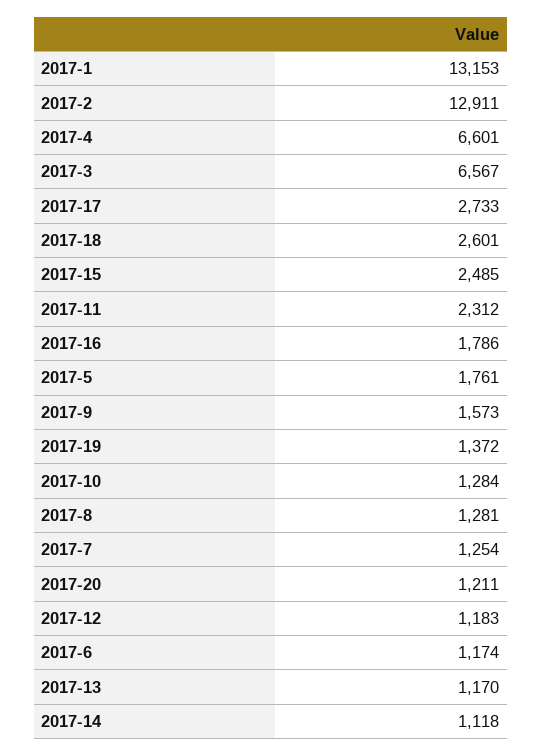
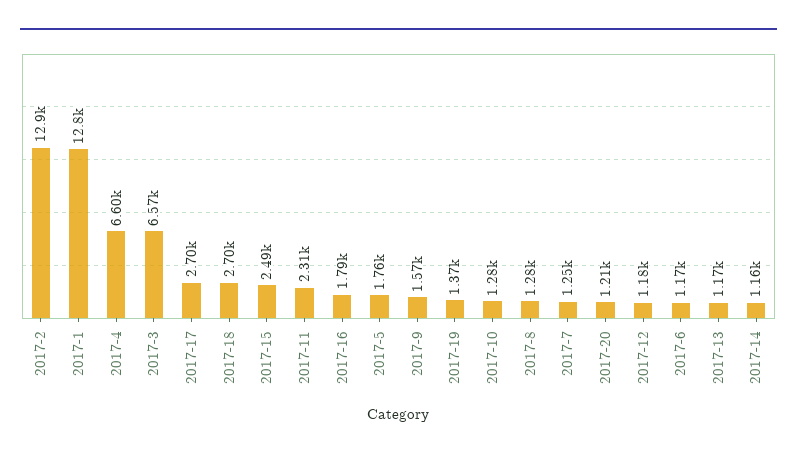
  {
-   "2017-1": 13153,
+   "2017-1": 12800,
    "2017-2": 12911,
    "2017-4": 6601,
    "2017-3": 6567,
-   "2017-17": 2733,
+   "2017-17": 2700,
-   "2017-18": 2601,
+   "2017-18": 2700,
    "2017-15": 2485,
    "2017-11": 2312,
    "2017-16": 1786,
    "2017-5": 1761,
    "2017-9": 1573,
    "2017-19": 1372,
    "2017-10": 1284,
    "2017-8": 1281,
    "2017-7": 1254,
    "2017-20": 1211,
    "2017-12": 1183,
    "2017-6": 1174,
    "2017-13": 1170,
-   "2017-14": 1118
+   "2017-14": 1160
  }

